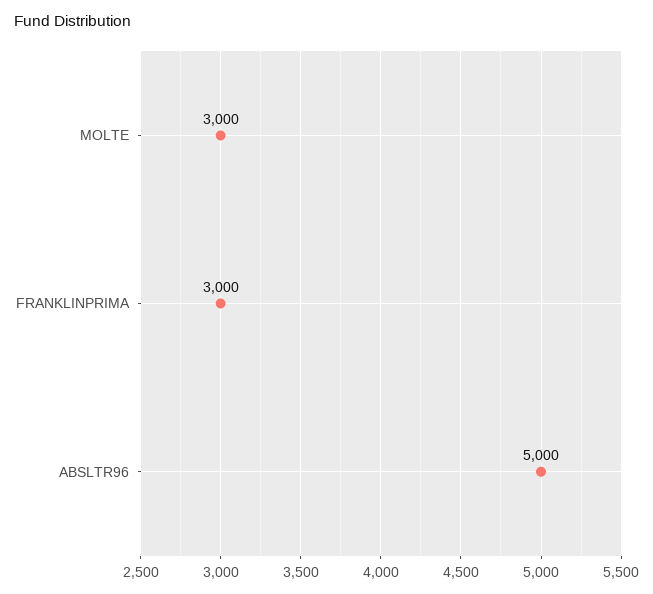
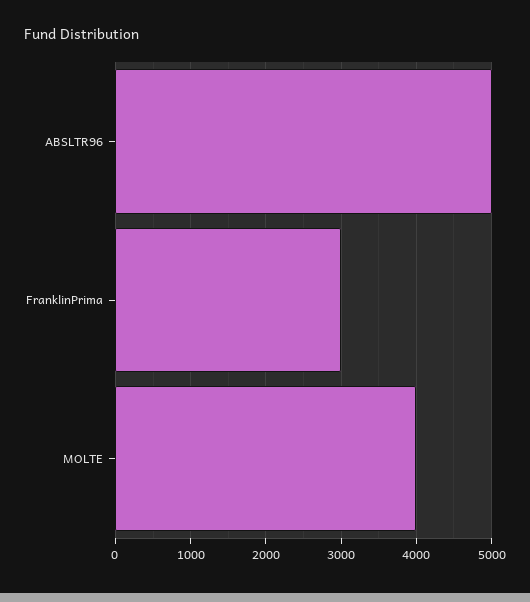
  {
-   "MOLTE": 3000,
+   "MOLTE": 4000,
    "FRANKLINPRIMA": 3000,
    "ABSLTR96": 5000
  }

